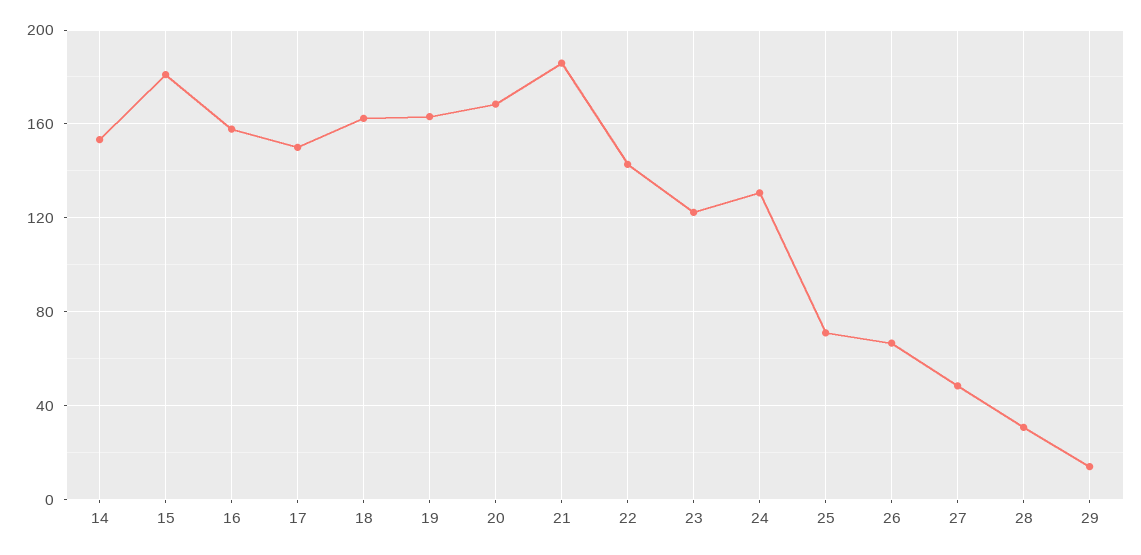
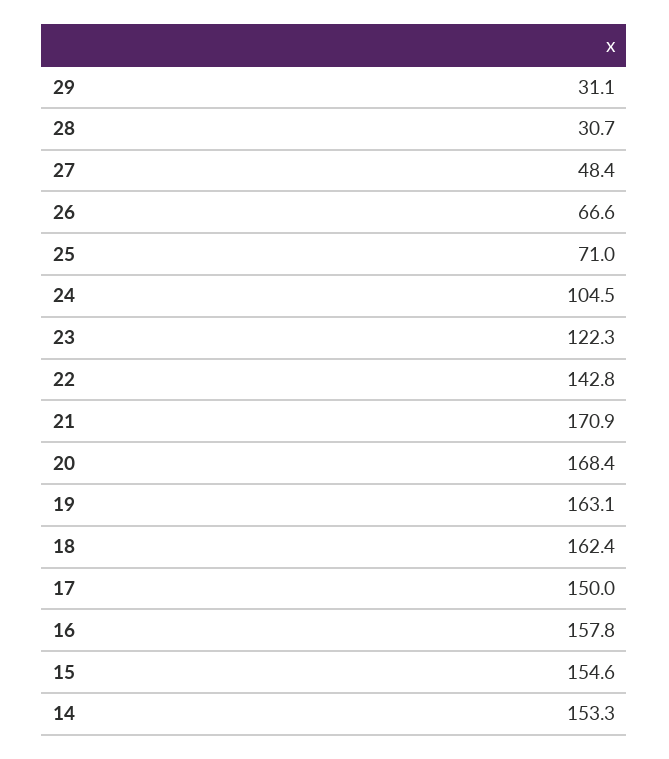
  {
    "14": 153.3,
-   "15": 180,
+   "15": 154.6,
    "16": 157.8,
    "17": 150,
    "18": 162.4,
    "19": 163.1,
    "20": 168.4,
-   "21": 185,
+   "21": 170.9,
    "22": 142.8,
    "23": 122.3,
-   "24": 130,
+   "24": 104.5,
    "25": 71,
    "26": 66.6,
    "27": 48.4,
    "28": 30.7,
-   "29": 15
+   "29": 31.1
  }

